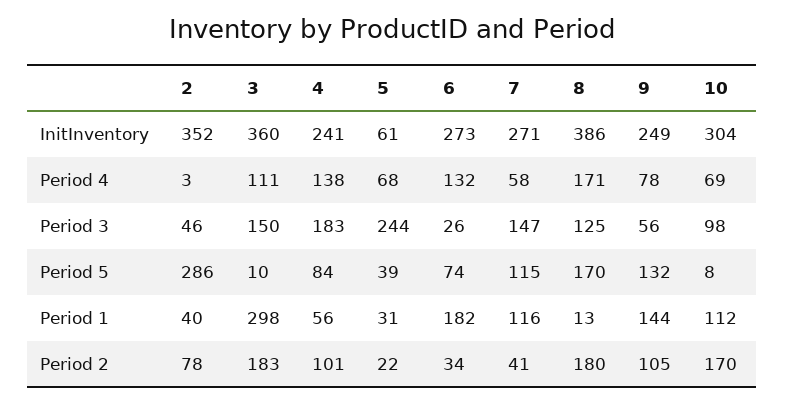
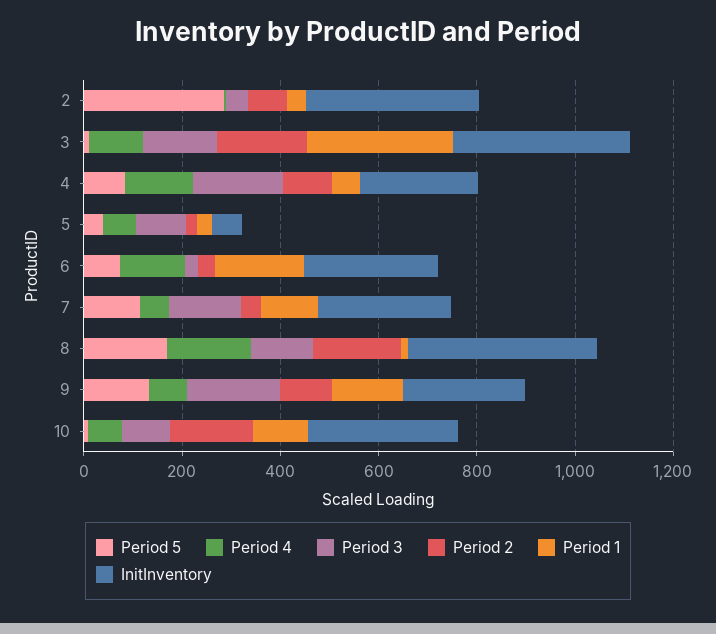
  {
    "InitInventory": {
      "2": 352,
      "3": 360,
      "4": 241,
      "5": 61,
      "6": 273,
      "7": 271,
      "8": 386,
      "9": 249,
      "10": 304
    },
    "Period 4": {
      "2": 3,
      "3": 111,
      "4": 138,
      "5": 68,
      "6": 132,
      "7": 58,
      "8": 171,
      "9": 78,
      "10": 69
    },
    "Period 3": {
      "2": 46,
      "3": 150,
      "4": 183,
-     "5": 244,
+     "5": 100,
      "6": 26,
      "7": 147,
      "8": 125,
-     "9": 56,
+     "9": 200,
      "10": 98
    },
    "Period 5": {
      "2": 286,
      "3": 10,
      "4": 84,
      "5": 39,
      "6": 74,
      "7": 115,
      "8": 170,
      "9": 132,
      "10": 8
    },
    "Period 1": {
      "2": 40,
      "3": 298,
      "4": 56,
      "5": 31,
      "6": 182,
      "7": 116,
      "8": 13,
      "9": 144,
      "10": 112
    },
    "Period 2": {
      "2": 78,
      "3": 183,
      "4": 101,
      "5": 22,
      "6": 34,
      "7": 41,
      "8": 180,
      "9": 105,
      "10": 170
    }
  }

